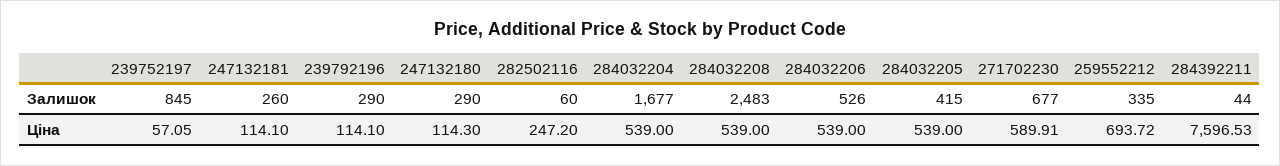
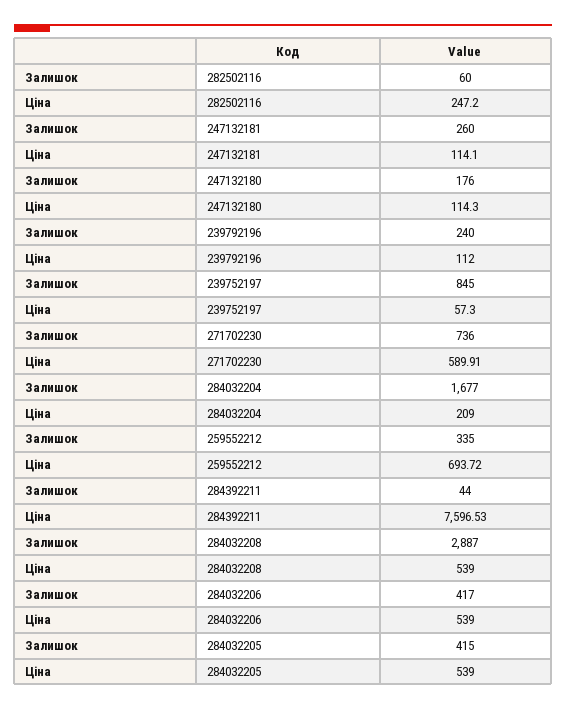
  {
    "239752197": {
      "Залишок": 845,
-     "Ціна": 57.05
+     "Ціна": 57.3
    },
    "247132181": {
      "Залишок": 260,
      "Ціна": 114.1
    },
    "239792196": {
-     "Залишок": 290,
+     "Залишок": 240,
-     "Ціна": 114.1
+     "Ціна": 112
    },
    "247132180": {
-     "Залишок": 290,
+     "Залишок": 176,
      "Ціна": 114.3
    },
    "282502116": {
      "Залишок": 60,
      "Ціна": 247.2
    },
    "284032204": {
      "Залишок": 1677,
-     "Ціна": 539
+     "Ціна": 209
    },
    "284032208": {
-     "Залишок": 2483,
+     "Залишок": 2887,
      "Ціна": 539
    },
    "284032206": {
-     "Залишок": 526,
+     "Залишок": 417,
      "Ціна": 539
    },
    "284032205": {
      "Залишок": 415,
      "Ціна": 539
    },
    "271702230": {
-     "Залишок": 677,
+     "Залишок": 736,
      "Ціна": 589.91
    },
    "259552212": {
      "Залишок": 335,
      "Ціна": 693.72
    },
    "284392211": {
      "Залишок": 44,
      "Ціна": 7596.53
    }
  }

